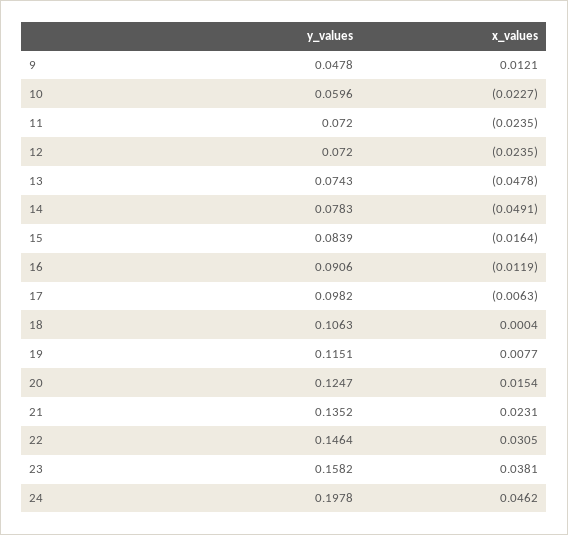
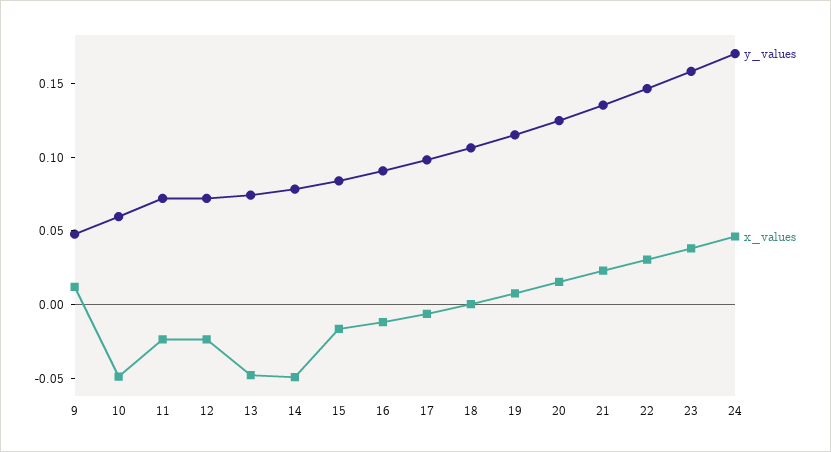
  {
    "y_values": {
      "9": 0.0478,
      "10": 0.0596,
      "11": 0.072,
      "12": 0.072,
      "13": 0.0743,
      "14": 0.0783,
      "15": 0.0839,
      "16": 0.0906,
      "17": 0.0982,
      "18": 0.1063,
      "19": 0.1151,
      "20": 0.1247,
      "21": 0.1352,
      "22": 0.1464,
      "23": 0.1582,
-     "24": 0.1978
+     "24": 0.17
    },
    "x_values": {
      "9": 0.0121,
-     "10": -0.0227,
+     "10": -0.05,
      "11": -0.0235,
      "12": -0.0235,
      "13": -0.0478,
      "14": -0.0491,
      "15": -0.0164,
      "16": -0.0119,
      "17": -0.0063,
      "18": 0.0004,
      "19": 0.0077,
      "20": 0.0154,
      "21": 0.0231,
      "22": 0.0305,
      "23": 0.0381,
      "24": 0.0462
    }
  }

